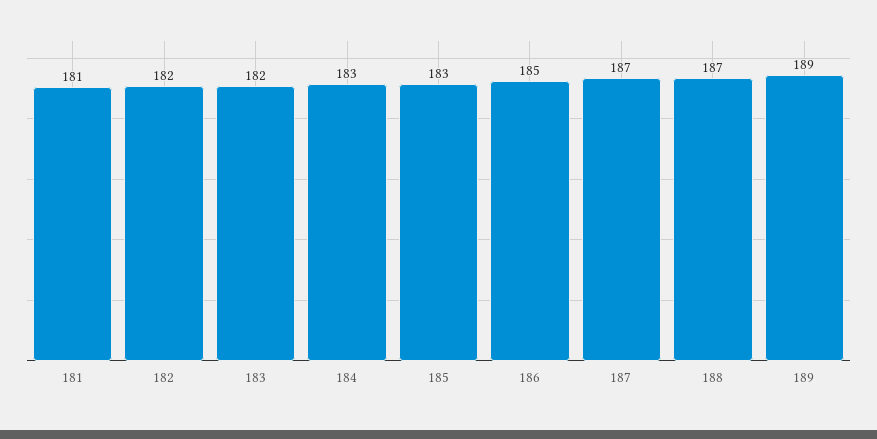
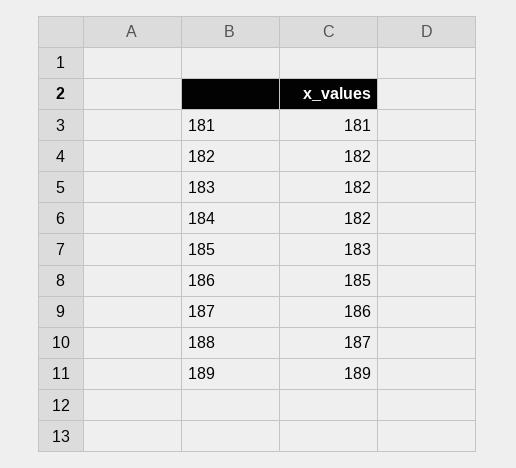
  {
    "181": 181,
    "182": 182,
    "183": 182,
-   "184": 183,
+   "184": 182,
    "185": 183,
    "186": 185,
-   "187": 187,
+   "187": 186,
    "188": 187,
    "189": 189
  }

